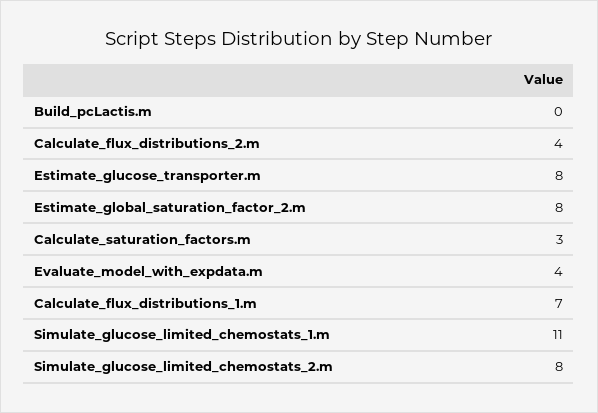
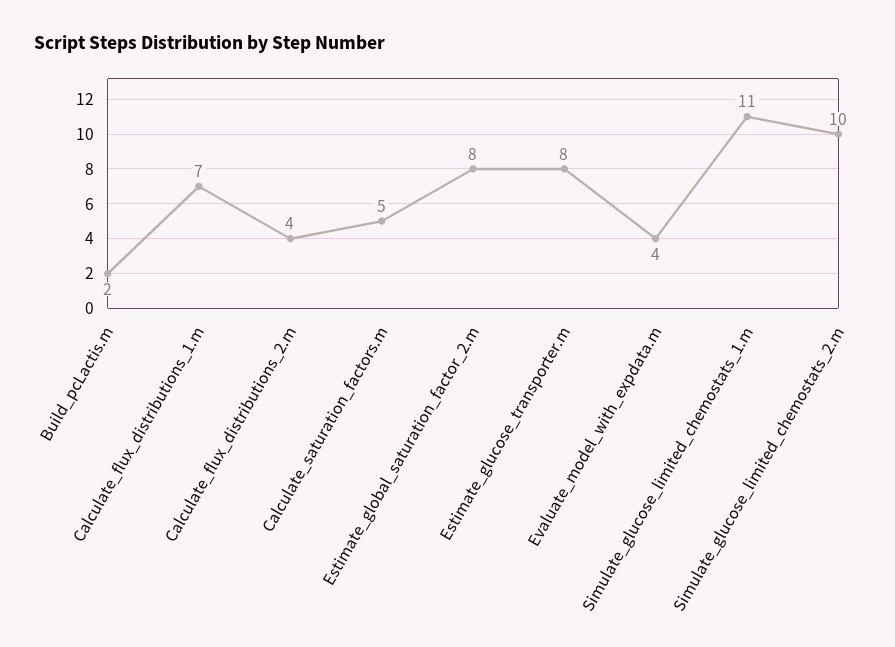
  {
-   "Build_pcLactis.m": 0,
+   "Build_pcLactis.m": 2,
    "Calculate_flux_distributions_2.m": 4,
    "Estimate_glucose_transporter.m": 8,
    "Estimate_global_saturation_factor_2.m": 8,
-   "Calculate_saturation_factors.m": 3,
+   "Calculate_saturation_factors.m": 5,
    "Evaluate_model_with_expdata.m": 4,
    "Calculate_flux_distributions_1.m": 7,
    "Simulate_glucose_limited_chemostats_1.m": 11,
-   "Simulate_glucose_limited_chemostats_2.m": 8
+   "Simulate_glucose_limited_chemostats_2.m": 10
  }

